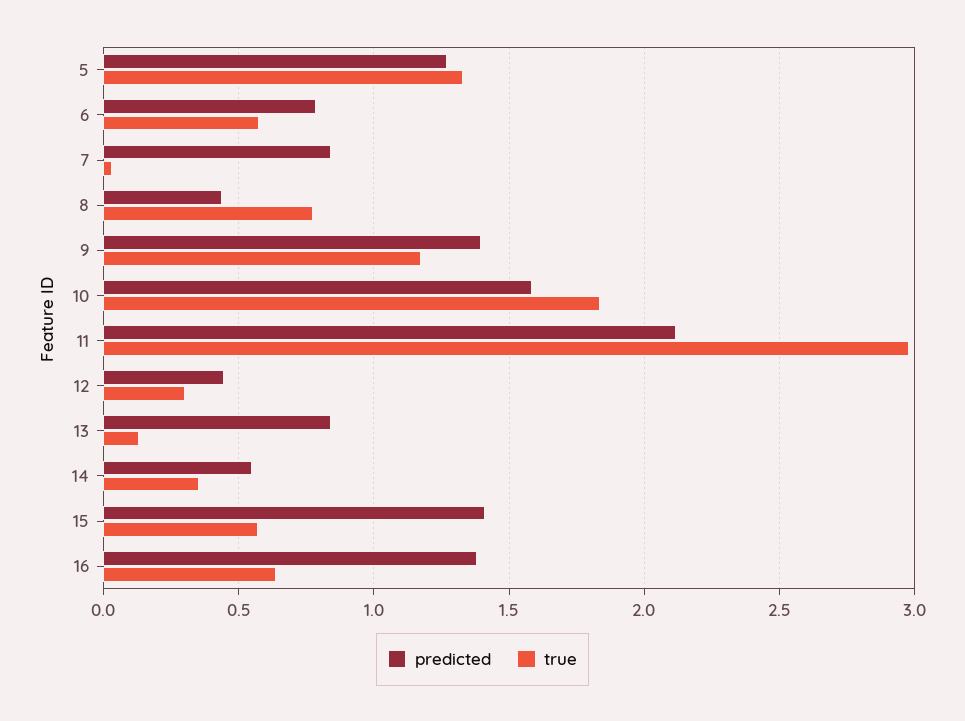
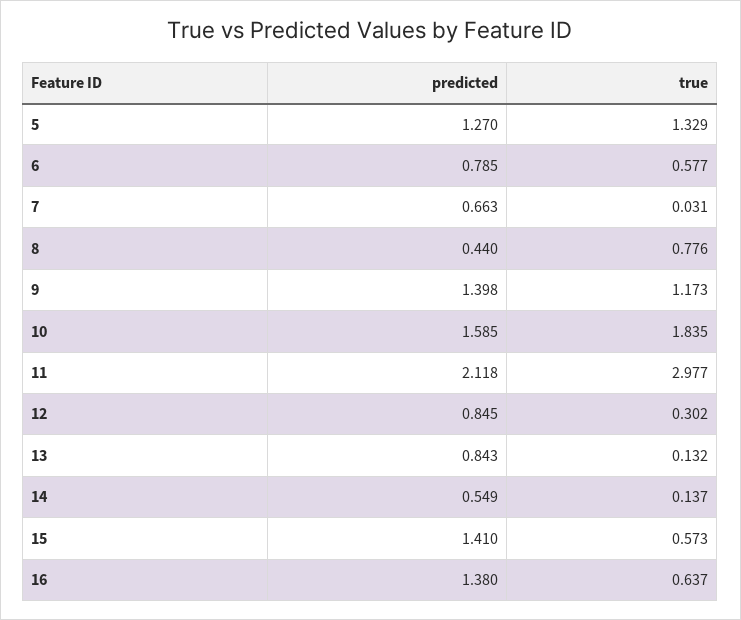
  {
    "predicted": {
      "5": 1.27,
      "6": 0.785,
-     "7": 0.85,
+     "7": 0.663,
      "8": 0.44,
      "9": 1.398,
      "10": 1.585,
      "11": 2.118,
-     "12": 0.45,
+     "12": 0.845,
      "13": 0.843,
      "14": 0.549,
      "15": 1.41,
      "16": 1.38
    },
    "true": {
      "5": 1.329,
      "6": 0.577,
      "7": 0.031,
      "8": 0.776,
      "9": 1.173,
      "10": 1.835,
      "11": 2.977,
      "12": 0.302,
      "13": 0.132,
-     "14": 0.35,
+     "14": 0.137,
      "15": 0.573,
      "16": 0.637
    }
  }

